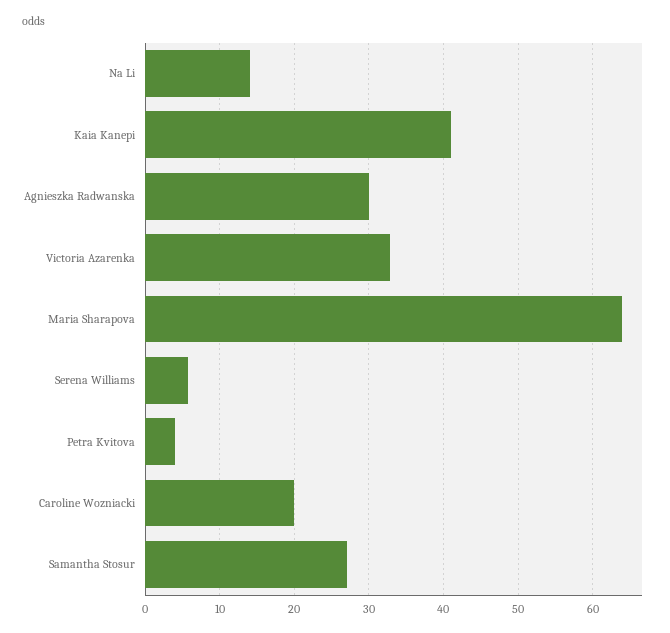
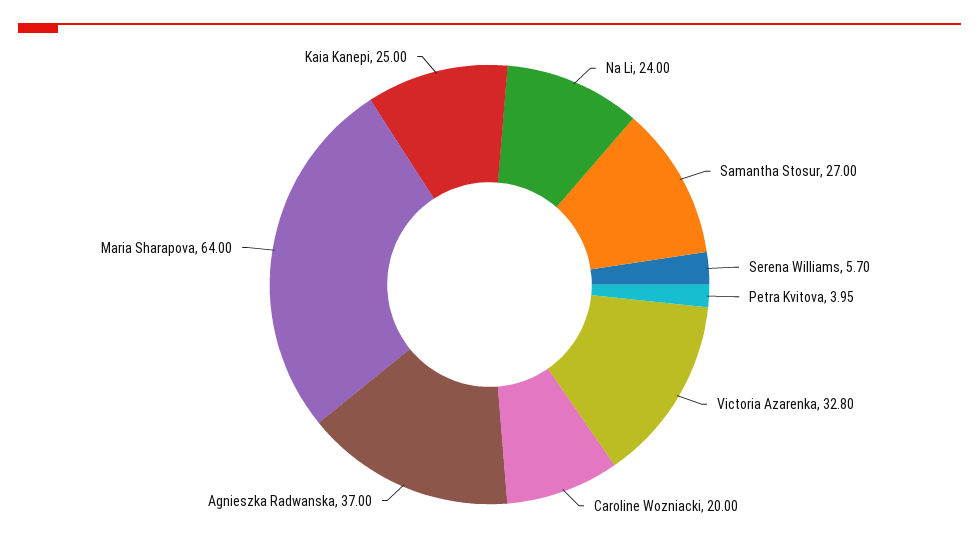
  {
-   "Na Li": 14,
+   "Na Li": 24,
-   "Kaia Kanepi": 41,
+   "Kaia Kanepi": 25,
-   "Agnieszka Radwanska": 30,
+   "Agnieszka Radwanska": 37,
    "Victoria Azarenka": 32.8,
    "Maria Sharapova": 64,
    "Serena Williams": 5.7,
    "Petra Kvitova": 3.95,
    "Caroline Wozniacki": 20,
    "Samantha Stosur": 27
  }

